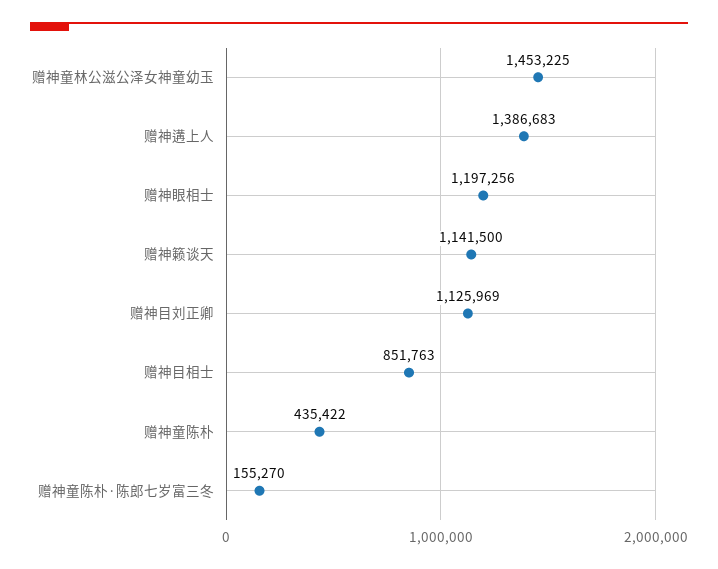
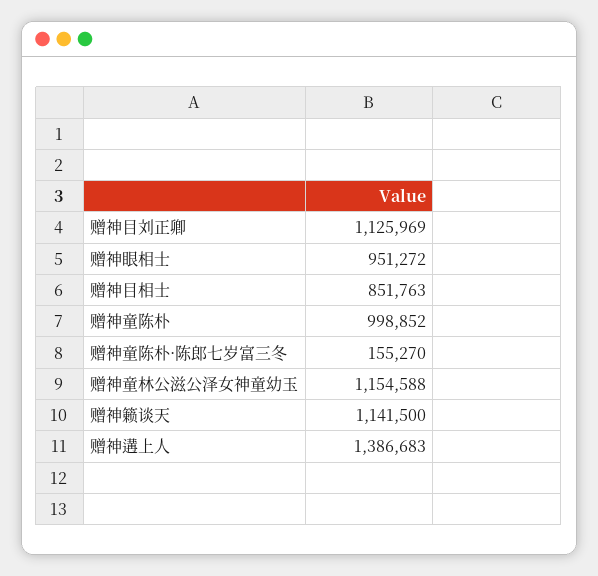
  {
-   "赠神童林公滋公泽女神童幼玉": 1453225,
+   "赠神童林公滋公泽女神童幼玉": 1154588,
    "赠神遘上人": 1386683,
-   "赠神眼相士": 1197256,
+   "赠神眼相士": 951272,
    "赠神籁谈天": 1141500,
    "赠神目刘正卿": 1125969,
    "赠神目相士": 851763,
-   "赠神童陈朴": 435422,
+   "赠神童陈朴": 998852,
    "赠神童陈朴·陈郎七岁富三冬": 155270
  }

